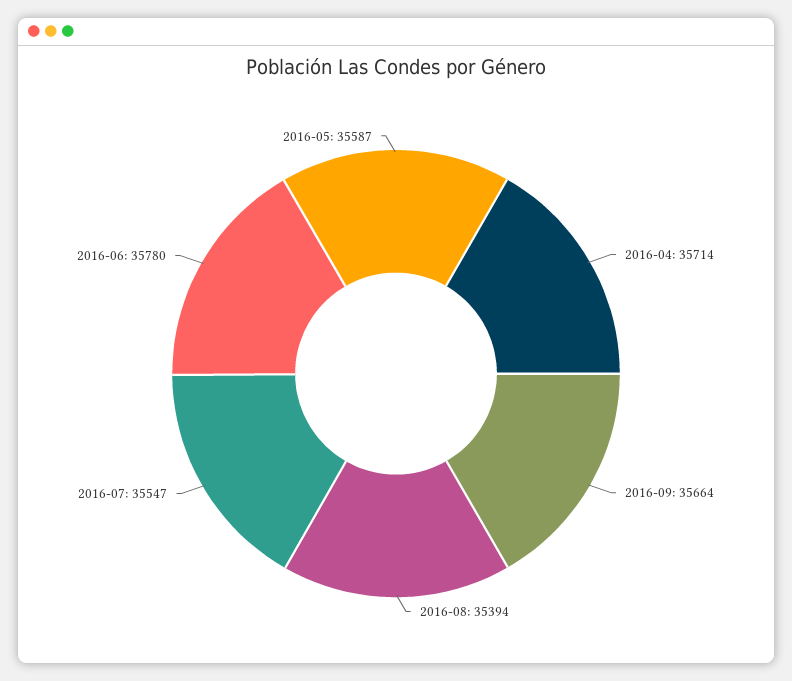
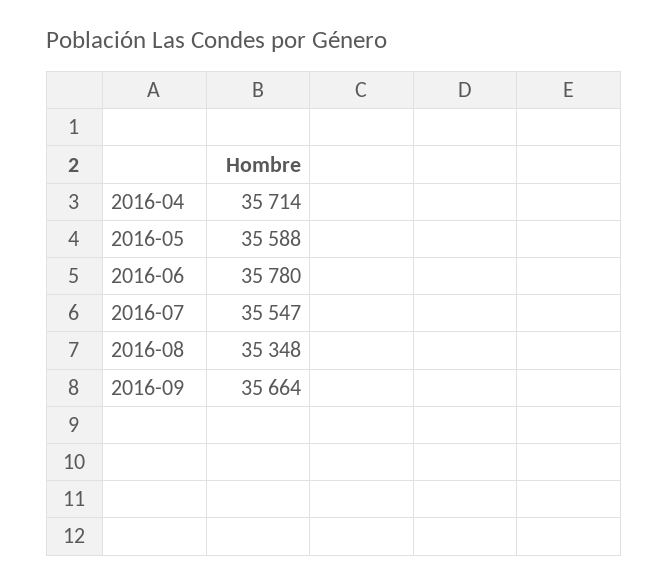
  {
    "2016-04": 35714,
    "2016-09": 35664,
-   "2016-08": 35394,
+   "2016-08": 35348,
    "2016-07": 35547,
    "2016-06": 35780,
-   "2016-05": 35587
+   "2016-05": 35588
  }

